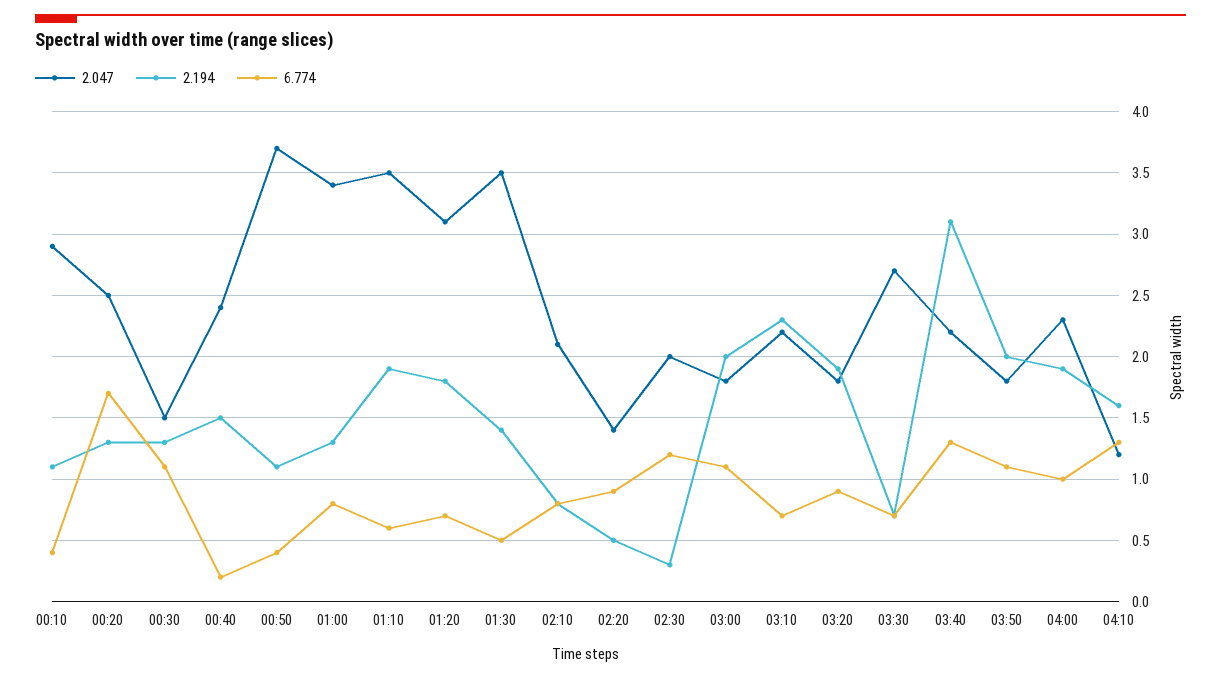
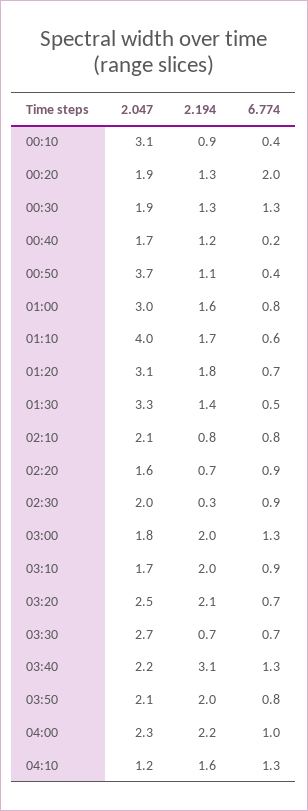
  {
    "2.047": {
-     "00:10": 2.9,
+     "00:10": 3.1,
-     "00:20": 2.5,
+     "00:20": 1.9,
-     "00:30": 1.5,
+     "00:30": 1.9,
-     "00:40": 2.4,
+     "00:40": 1.7,
      "00:50": 3.7,
-     "01:00": 3.4,
+     "01:00": 3,
-     "01:10": 3.5,
+     "01:10": 4,
      "01:20": 3.1,
-     "01:30": 3.5,
+     "01:30": 3.3,
      "02:10": 2.1,
-     "02:20": 1.4,
+     "02:20": 1.6,
      "02:30": 2,
      "03:00": 1.8,
-     "03:10": 2.2,
+     "03:10": 1.7,
-     "03:20": 1.8,
+     "03:20": 2.5,
      "03:30": 2.7,
      "03:40": 2.2,
-     "03:50": 1.8,
+     "03:50": 2.1,
      "04:00": 2.3,
      "04:10": 1.2
    },
    "2.194": {
-     "00:10": 1.1,
+     "00:10": 0.9,
      "00:20": 1.3,
      "00:30": 1.3,
-     "00:40": 1.5,
+     "00:40": 1.2,
      "00:50": 1.1,
-     "01:00": 1.3,
+     "01:00": 1.6,
-     "01:10": 1.9,
+     "01:10": 1.7,
      "01:20": 1.8,
      "01:30": 1.4,
      "02:10": 0.8,
-     "02:20": 0.5,
+     "02:20": 0.7,
      "02:30": 0.3,
      "03:00": 2,
-     "03:10": 2.3,
+     "03:10": 2,
-     "03:20": 1.9,
+     "03:20": 2.1,
      "03:30": 0.7,
      "03:40": 3.1,
      "03:50": 2,
-     "04:00": 1.9,
+     "04:00": 2.2,
      "04:10": 1.6
    },
    "6.774": {
      "00:10": 0.4,
-     "00:20": 1.7,
+     "00:20": 2,
-     "00:30": 1.1,
+     "00:30": 1.3,
      "00:40": 0.2,
      "00:50": 0.4,
      "01:00": 0.8,
      "01:10": 0.6,
      "01:20": 0.7,
      "01:30": 0.5,
      "02:10": 0.8,
      "02:20": 0.9,
-     "02:30": 1.2,
+     "02:30": 0.9,
-     "03:00": 1.1,
+     "03:00": 1.3,
-     "03:10": 0.7,
+     "03:10": 0.9,
-     "03:20": 0.9,
+     "03:20": 0.7,
      "03:30": 0.7,
      "03:40": 1.3,
-     "03:50": 1.1,
+     "03:50": 0.8,
      "04:00": 1,
      "04:10": 1.3
    }
  }

